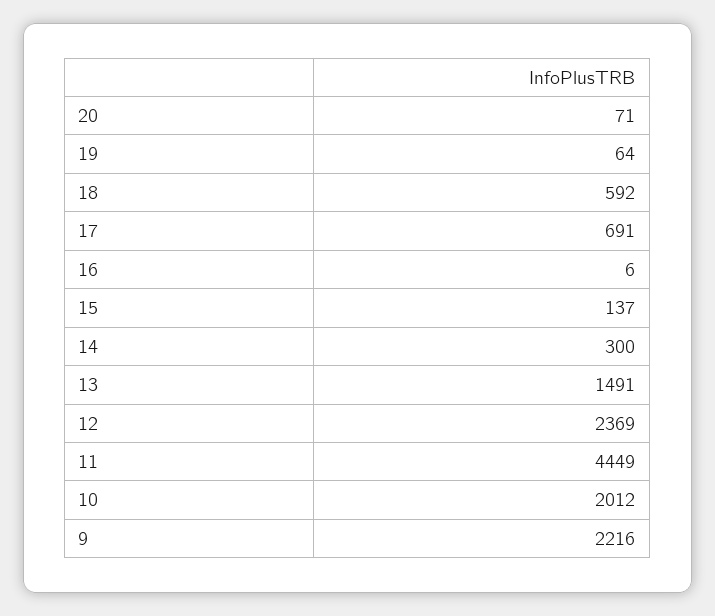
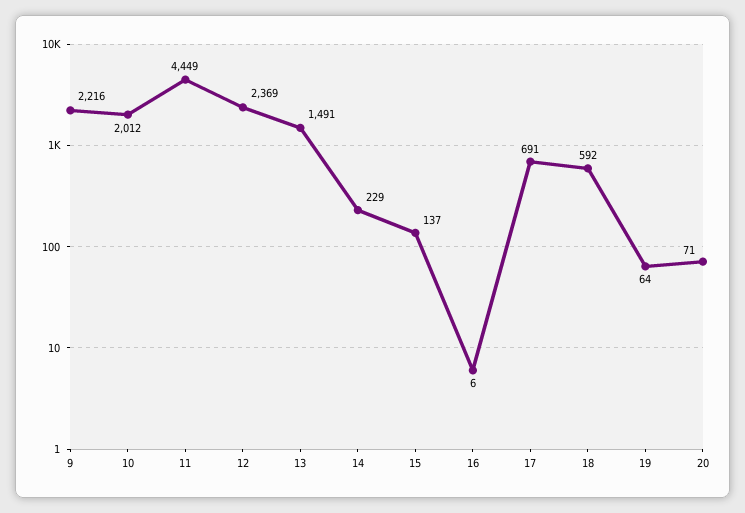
  {
    "20": 71,
    "19": 64,
    "18": 592,
    "17": 691,
    "16": 6,
    "15": 137,
-   "14": 300,
+   "14": 229,
    "13": 1491,
    "12": 2369,
    "11": 4449,
    "10": 2012,
    "9": 2216
  }

